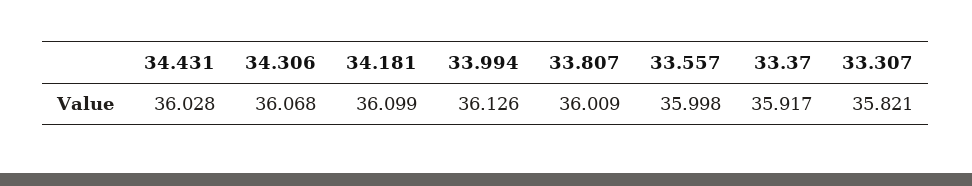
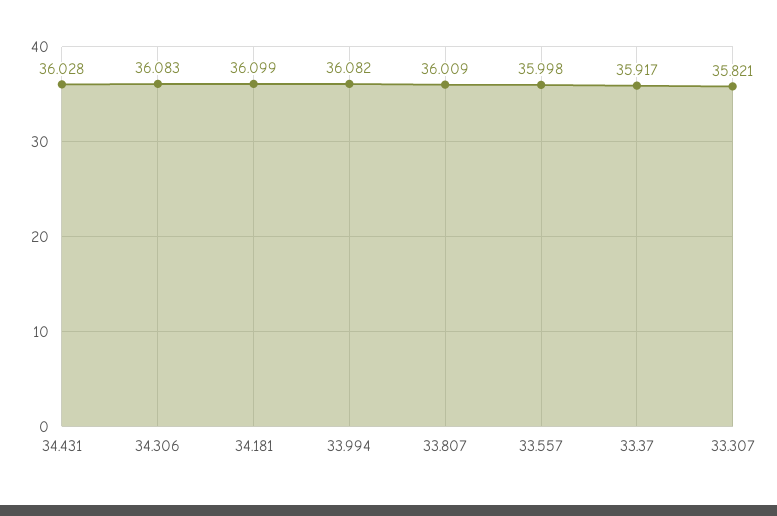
  {
    "34.431": 36.028,
-   "34.306": 36.068,
+   "34.306": 36.083,
    "34.181": 36.099,
-   "33.994": 36.126,
+   "33.994": 36.082,
    "33.807": 36.009,
    "33.557": 35.998,
    "33.37": 35.917,
    "33.307": 35.821
  }

